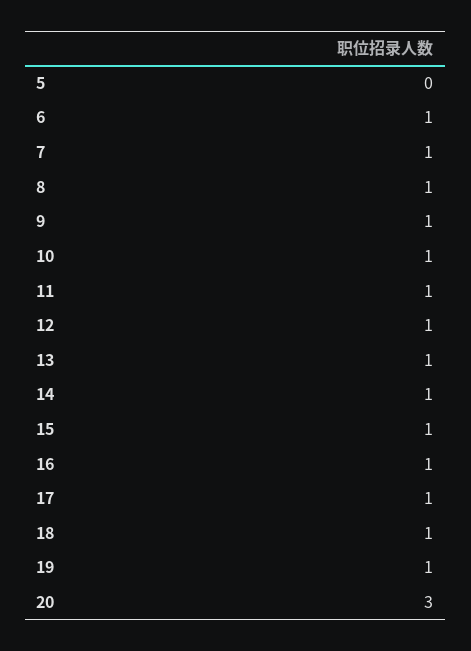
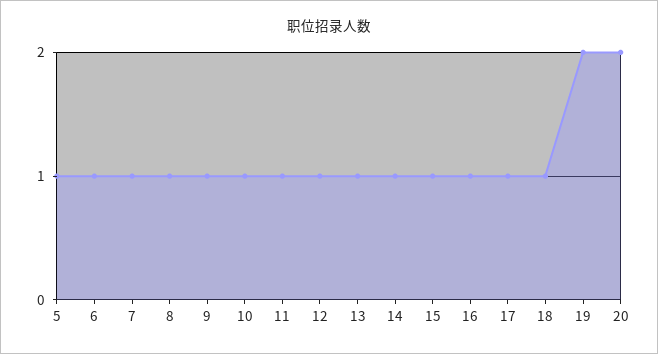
  {
-   "5": 0,
+   "5": 1,
    "6": 1,
    "7": 1,
    "8": 1,
    "9": 1,
    "10": 1,
    "11": 1,
    "12": 1,
    "13": 1,
    "14": 1,
    "15": 1,
    "16": 1,
    "17": 1,
    "18": 1,
-   "19": 1,
+   "19": 2,
-   "20": 3
+   "20": 2
  }

